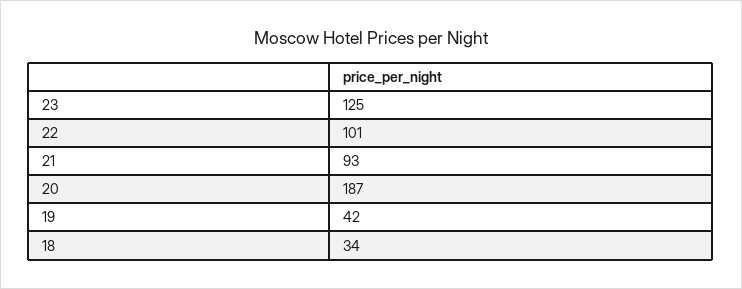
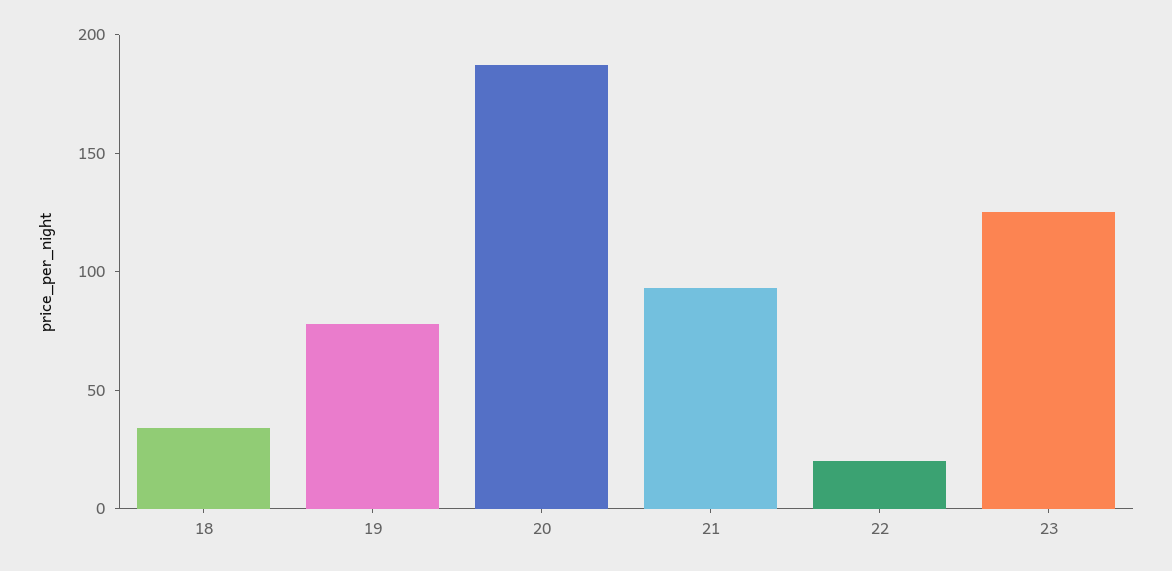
  {
    "23": 125,
-   "22": 101,
+   "22": 20,
    "21": 93,
    "20": 187,
-   "19": 42,
+   "19": 80,
    "18": 34
  }

